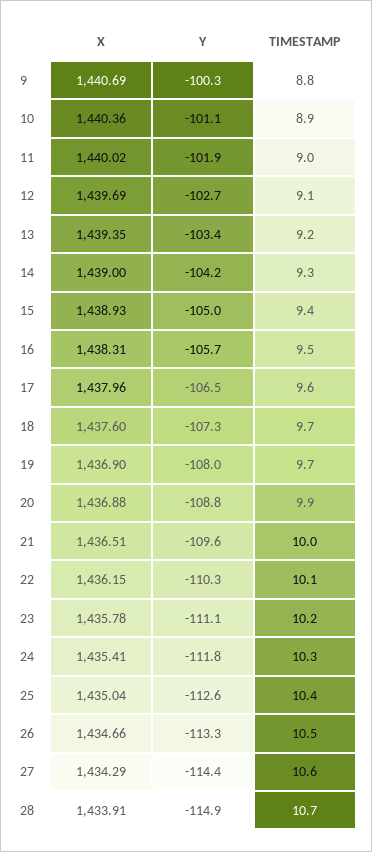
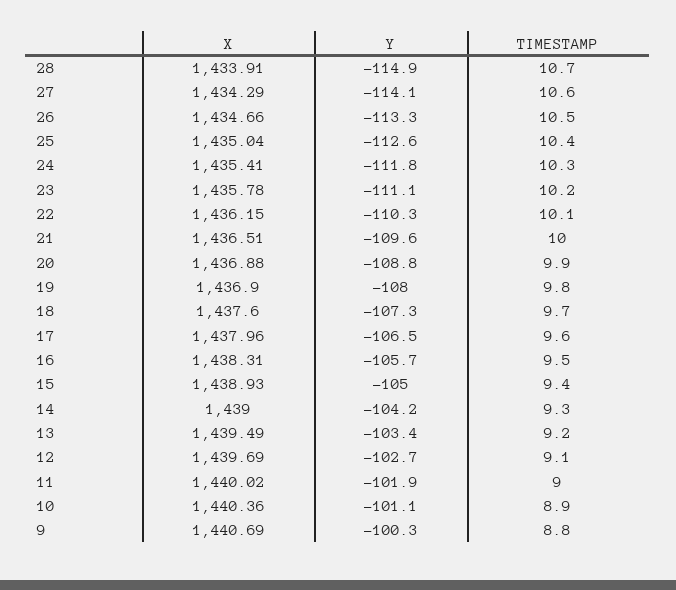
  {
    "X": {
      "9": 1440.69,
      "10": 1440.36,
      "11": 1440.02,
      "12": 1439.69,
-     "13": 1439.35,
+     "13": 1439.49,
      "14": 1439,
      "15": 1438.93,
      "16": 1438.31,
      "17": 1437.96,
      "18": 1437.6,
      "19": 1436.9,
      "20": 1436.88,
      "21": 1436.51,
      "22": 1436.15,
      "23": 1435.78,
      "24": 1435.41,
      "25": 1435.04,
      "26": 1434.66,
      "27": 1434.29,
      "28": 1433.91
    },
    "Y": {
      "9": -100.3,
      "10": -101.1,
      "11": -101.9,
      "12": -102.7,
      "13": -103.4,
      "14": -104.2,
      "15": -105,
      "16": -105.7,
      "17": -106.5,
      "18": -107.3,
      "19": -108,
      "20": -108.8,
      "21": -109.6,
      "22": -110.3,
      "23": -111.1,
      "24": -111.8,
      "25": -112.6,
      "26": -113.3,
-     "27": -114.4,
+     "27": -114.1,
      "28": -114.9
    },
    "TIMESTAMP": {
      "9": 8.8,
      "10": 8.9,
      "11": 9,
      "12": 9.1,
      "13": 9.2,
      "14": 9.3,
      "15": 9.4,
      "16": 9.5,
      "17": 9.6,
      "18": 9.7,
-     "19": 9.7,
+     "19": 9.8,
      "20": 9.9,
      "21": 10,
      "22": 10.1,
      "23": 10.2,
      "24": 10.3,
      "25": 10.4,
      "26": 10.5,
      "27": 10.6,
      "28": 10.7
    }
  }

